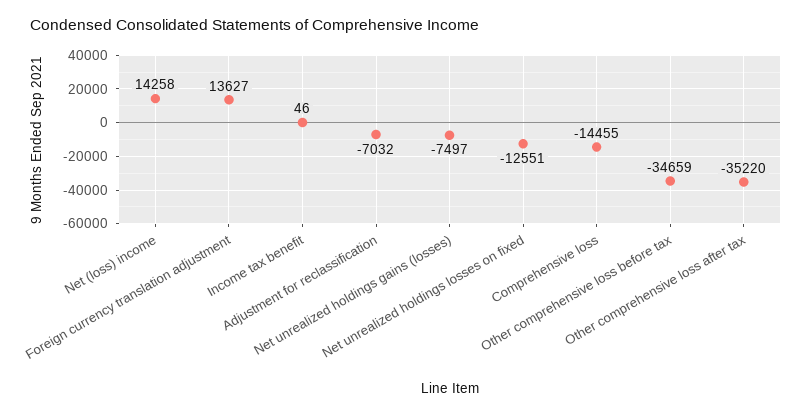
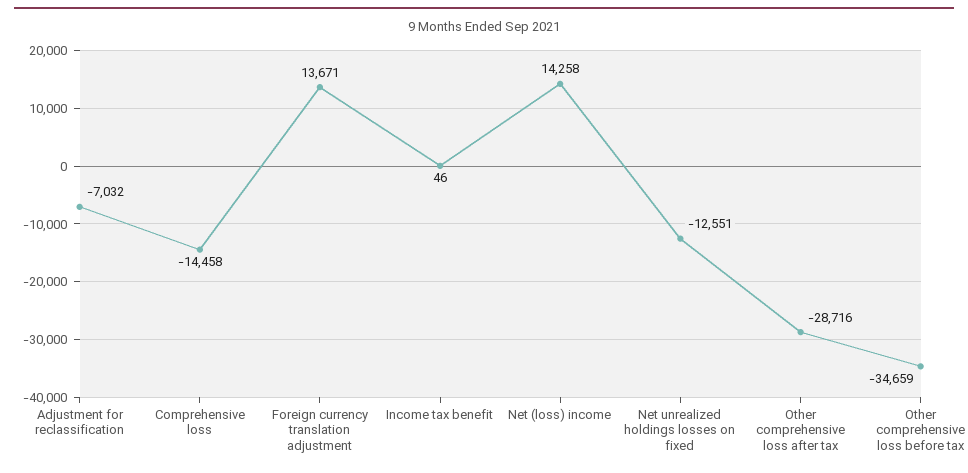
  {
    "Net (loss) income": 14258,
-   "Foreign currency translation adjustment": 13627,
+   "Foreign currency translation adjustment": 13671,
    "Income tax benefit": 46,
    "Adjustment for reclassification": -7032,
-   "Net unrealized holdings gains (losses)": -7497,
    "Net unrealized holdings losses on fixed": -12551,
-   "Comprehensive loss": -14455,
+   "Comprehensive loss": -14458,
    "Other comprehensive loss before tax": -34659,
-   "Other comprehensive loss after tax": -35220
+   "Other comprehensive loss after tax": -28716
  }

